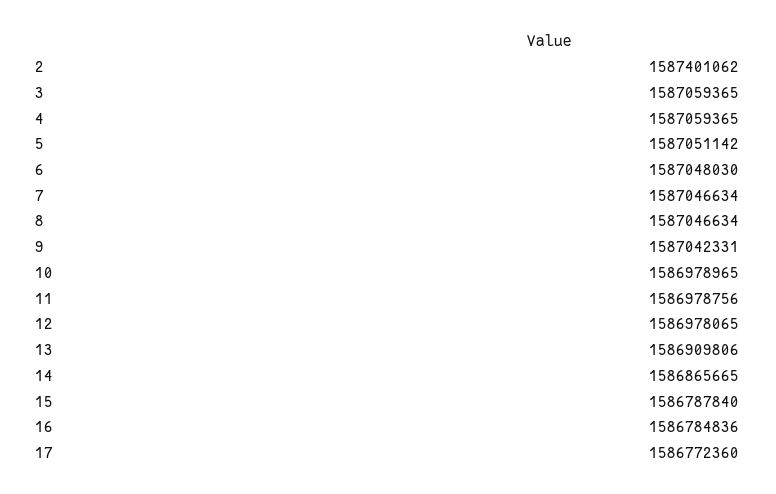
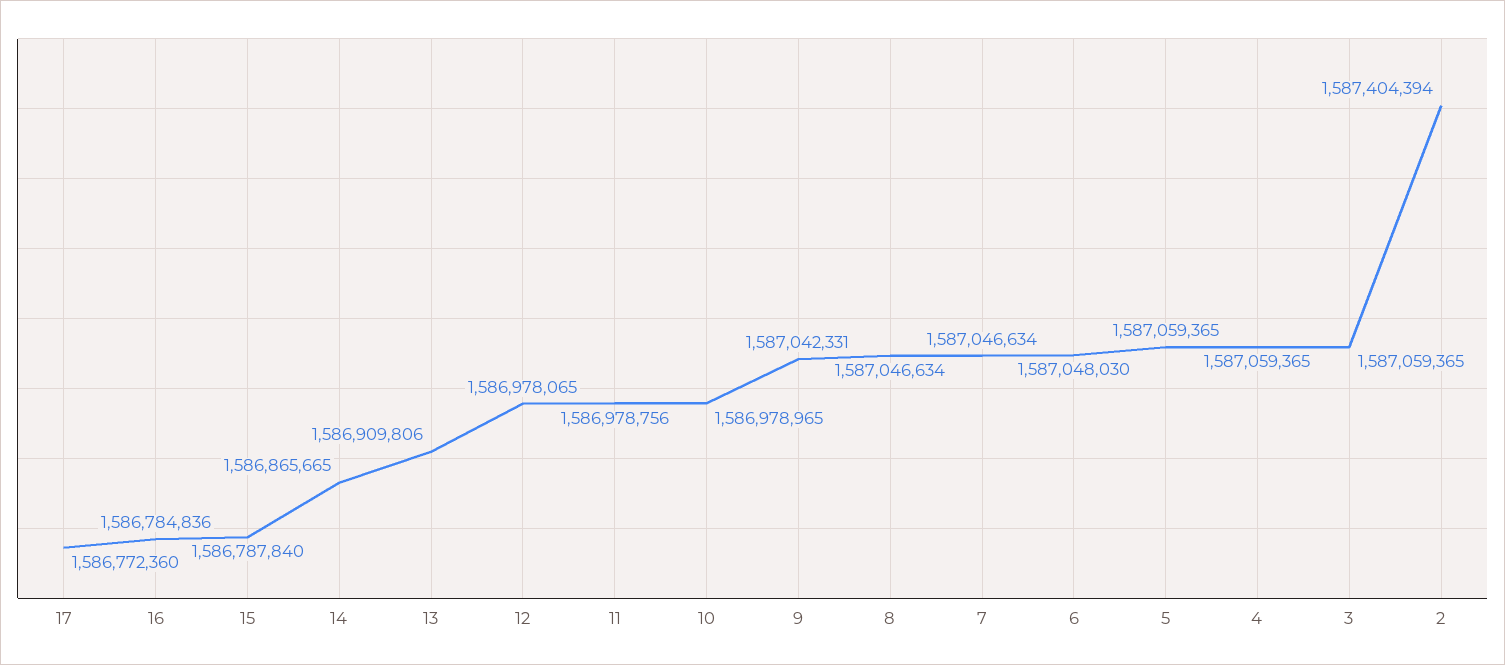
  {
-   "2": 1587401062,
+   "2": 1587404394,
    "3": 1587059365,
    "4": 1587059365,
-   "5": 1587051142,
+   "5": 1587059365,
    "6": 1587048030,
    "7": 1587046634,
    "8": 1587046634,
    "9": 1587042331,
    "10": 1586978965,
    "11": 1586978756,
    "12": 1586978065,
    "13": 1586909806,
    "14": 1586865665,
    "15": 1586787840,
    "16": 1586784836,
    "17": 1586772360
  }

